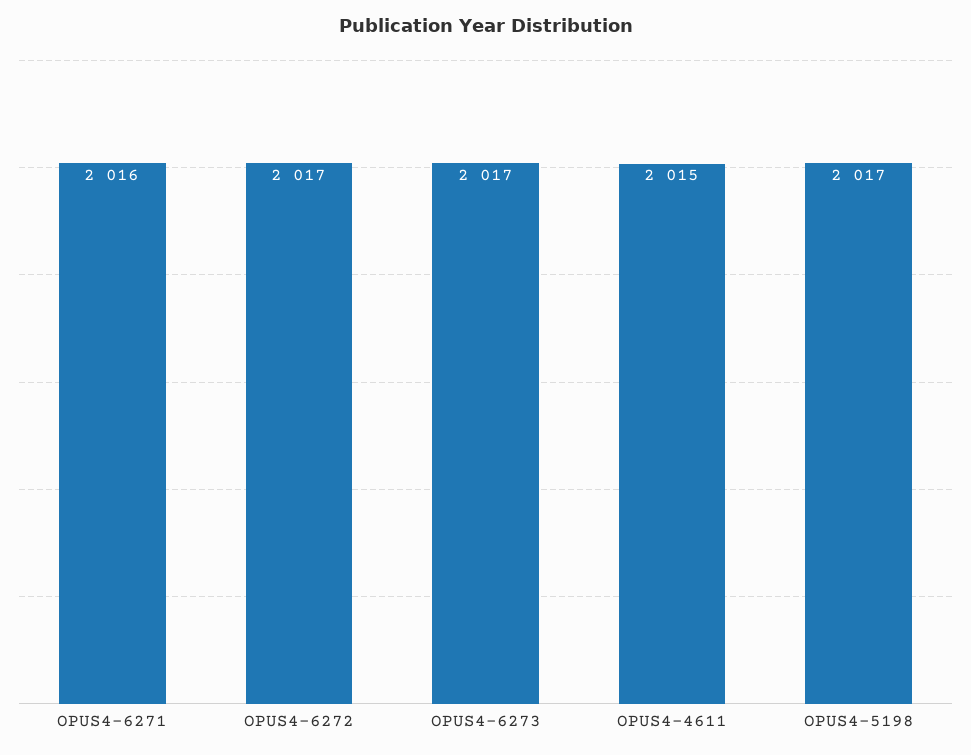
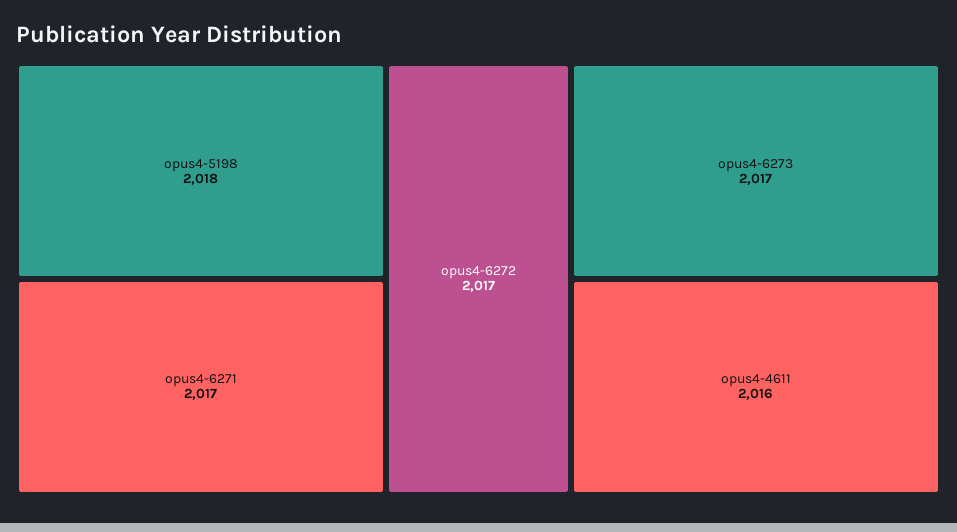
  {
-   "OPUS4-6271": 2016,
+   "OPUS4-6271": 2017,
    "OPUS4-6272": 2017,
    "OPUS4-6273": 2017,
-   "OPUS4-4611": 2015,
+   "OPUS4-4611": 2016,
-   "OPUS4-5198": 2017
+   "OPUS4-5198": 2018
  }

